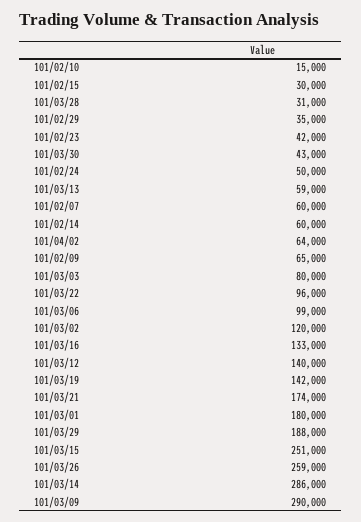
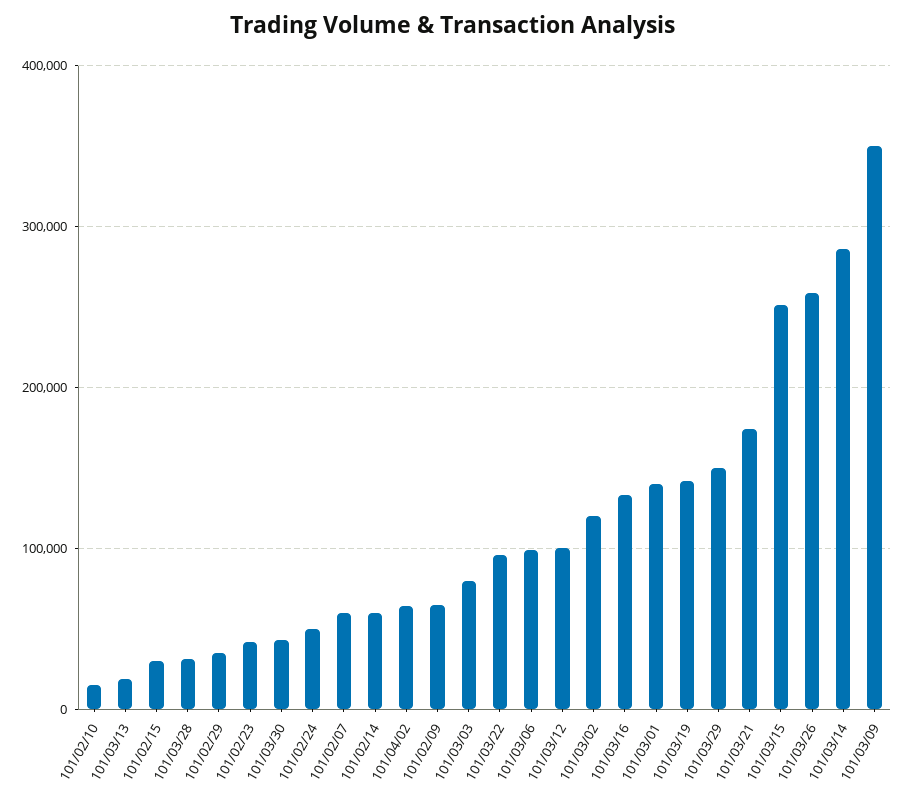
  {
    "101/02/10": 15000,
    "101/02/15": 30000,
    "101/03/28": 31000,
    "101/02/29": 35000,
    "101/02/23": 42000,
    "101/03/30": 43000,
    "101/02/24": 50000,
-   "101/03/13": 59000,
+   "101/03/13": 20000,
    "101/02/07": 60000,
    "101/02/14": 60000,
    "101/04/02": 64000,
    "101/02/09": 65000,
    "101/03/03": 80000,
    "101/03/22": 96000,
    "101/03/06": 99000,
    "101/03/02": 120000,
    "101/03/16": 133000,
-   "101/03/12": 140000,
+   "101/03/12": 100000,
    "101/03/19": 142000,
    "101/03/21": 174000,
-   "101/03/01": 180000,
+   "101/03/01": 140000,
-   "101/03/29": 188000,
+   "101/03/29": 150000,
    "101/03/15": 251000,
    "101/03/26": 259000,
    "101/03/14": 286000,
-   "101/03/09": 290000
+   "101/03/09": 350000
  }

